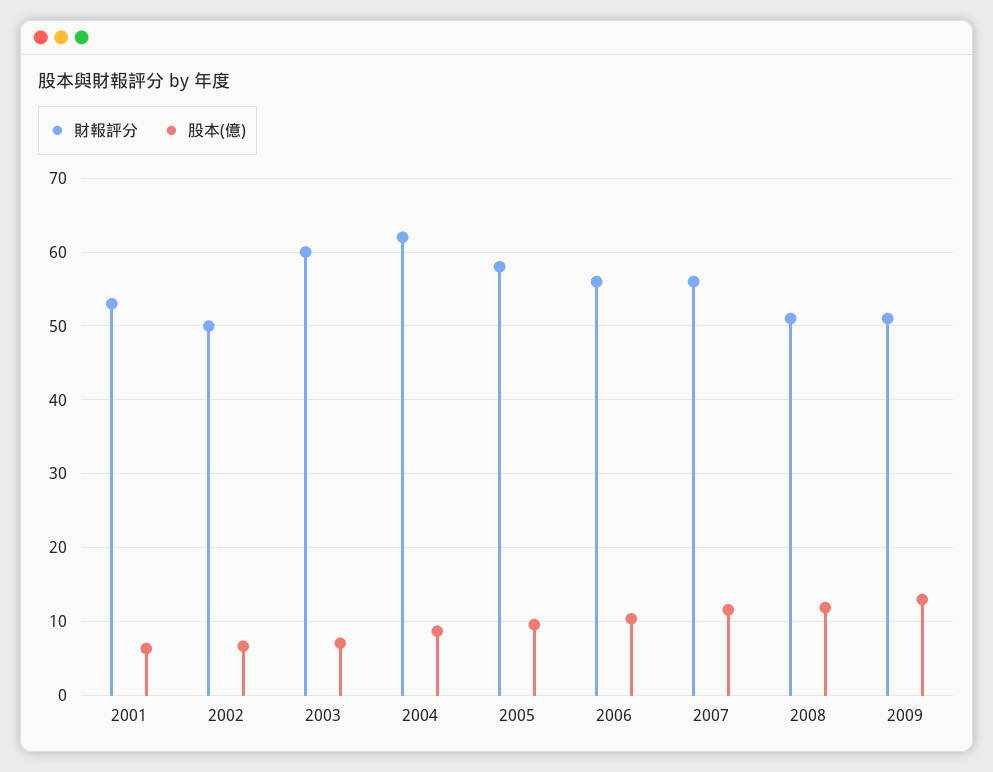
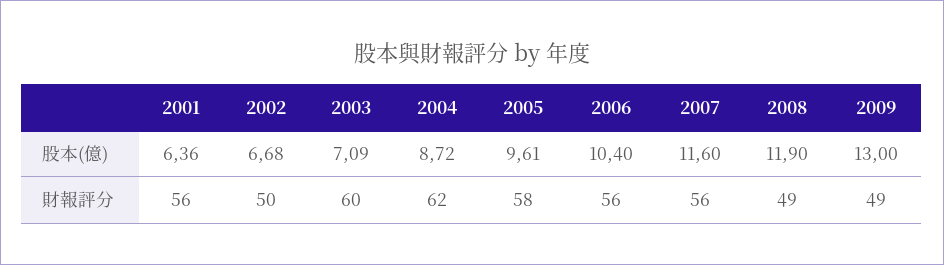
  {
    "財報評分": {
-     "2001": 53,
+     "2001": 56,
      "2002": 50,
      "2003": 60,
      "2004": 62,
      "2005": 58,
      "2006": 56,
      "2007": 56,
-     "2008": 51,
+     "2008": 49,
-     "2009": 51
+     "2009": 49
    },
    "股本(億)": {
      "2001": 6.36,
      "2002": 6.68,
      "2003": 7.09,
      "2004": 8.72,
      "2005": 9.61,
      "2006": 10.4,
      "2007": 11.6,
      "2008": 11.9,
      "2009": 13
    }
  }

